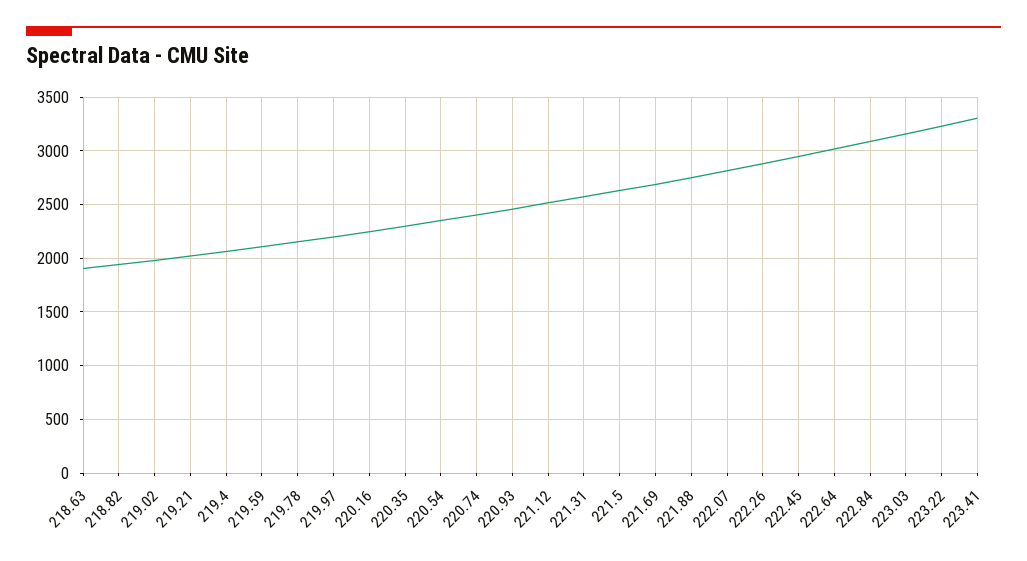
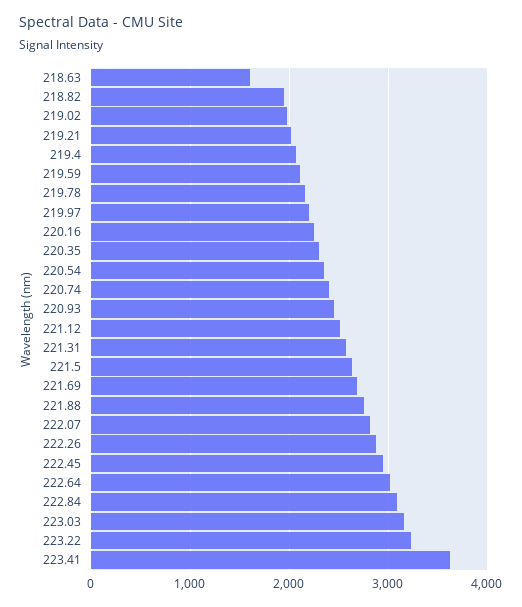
  {
-   "218.63": 1900,
+   "218.63": 1600,
    "218.82": 1900,
    "219.02": 2000,
    "219.21": 2000,
    "219.4": 2100,
    "219.59": 2100,
    "219.78": 2200,
    "219.97": 2200,
    "220.16": 2200,
    "220.35": 2300,
    "220.54": 2400,
    "220.74": 2400,
    "220.93": 2500,
    "221.12": 2500,
    "221.31": 2600,
    "221.5": 2600,
    "221.69": 2700,
    "221.88": 2800,
    "222.07": 2800,
    "222.26": 2900,
    "222.45": 2900,
    "222.64": 3000,
    "222.84": 3100,
    "223.03": 3200,
    "223.22": 3200,
-   "223.41": 3300
+   "223.41": 3600
  }

